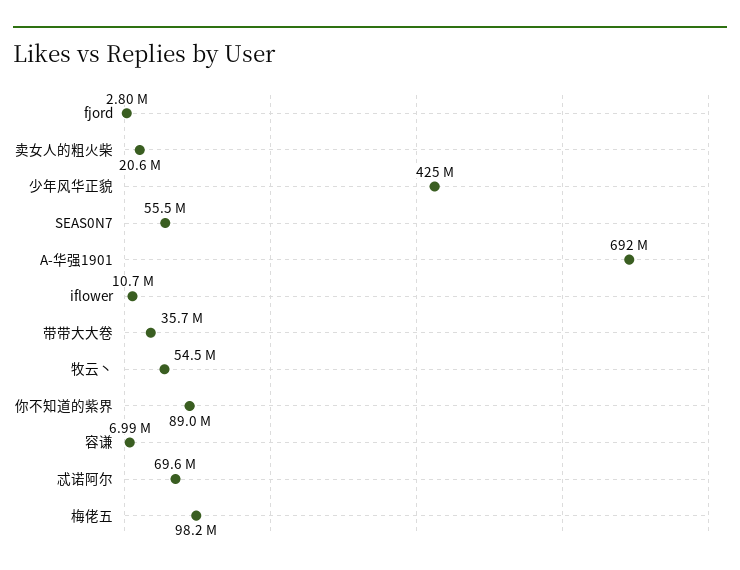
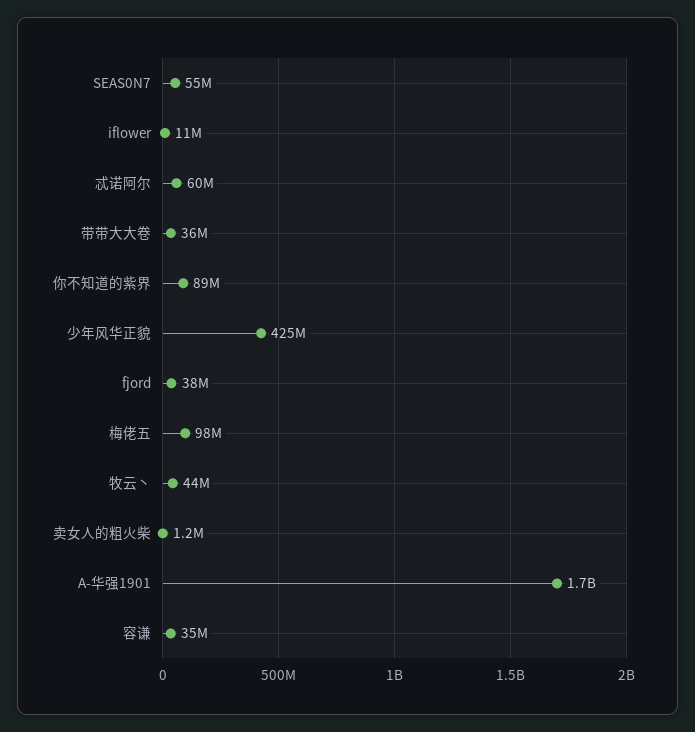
  {
-   "fjord": 2800000,
+   "fjord": 38000000,
-   "卖女人的粗火柴": 20600000,
+   "卖女人的粗火柴": 1200000,
    "少年风华正貌": 425000000,
    "SEAS0N7": 55500000,
-   "A-华强1901": 692000000,
+   "A-华强1901": 1700000000,
    "iflower": 10700000,
    "带带大大卷": 35700000,
-   "牧云丶": 54500000,
+   "牧云丶": 44000000,
    "你不知道的紫界": 89000000,
-   "容谦": 6990000,
+   "容谦": 35000000,
-   "忒诺阿尔": 69600000,
+   "忒诺阿尔": 60000000,
    "梅佬五": 98200000
  }

